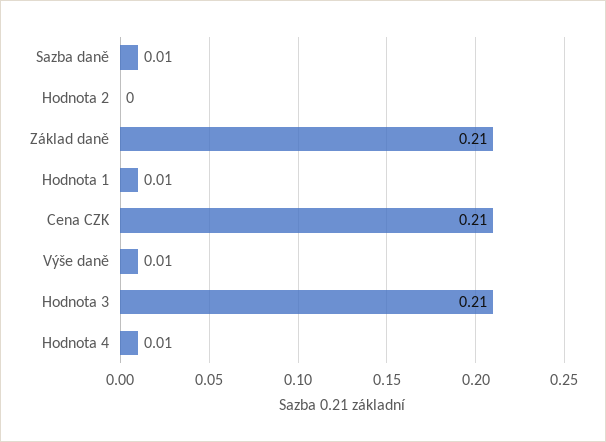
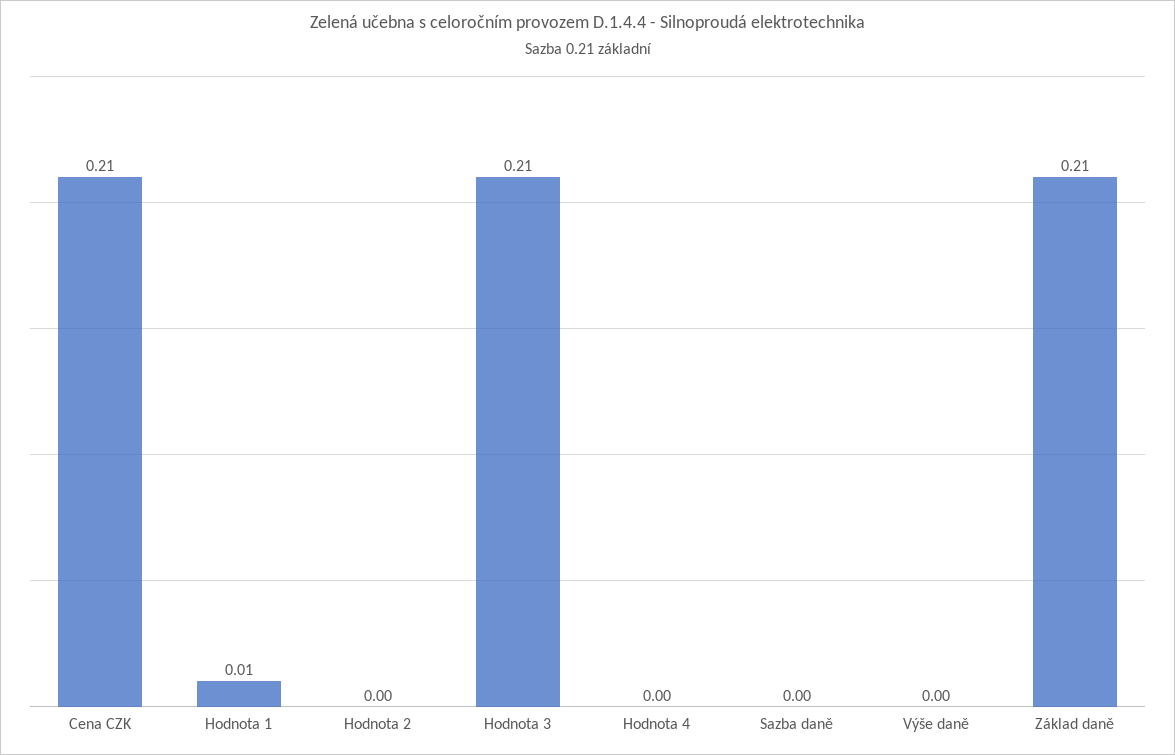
  {
-   "Sazba daně": 0.01,
+   "Sazba daně": 0,
    "Hodnota 2": 0,
    "Základ daně": 0.21,
    "Hodnota 1": 0.01,
    "Cena CZK": 0.21,
-   "Výše daně": 0.01,
+   "Výše daně": 0,
    "Hodnota 3": 0.21,
-   "Hodnota 4": 0.01
+   "Hodnota 4": 0
  }

